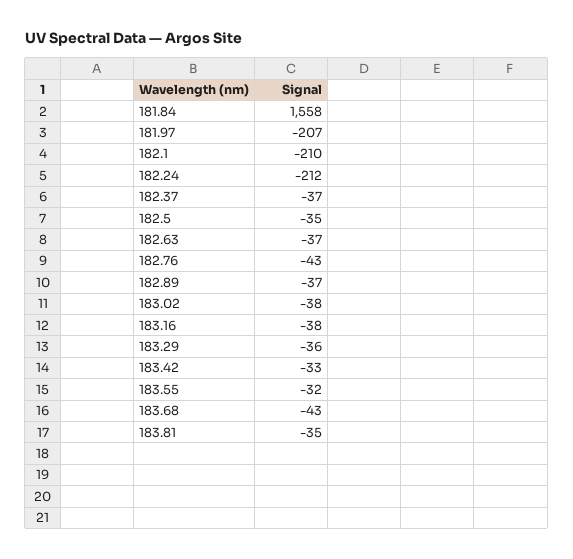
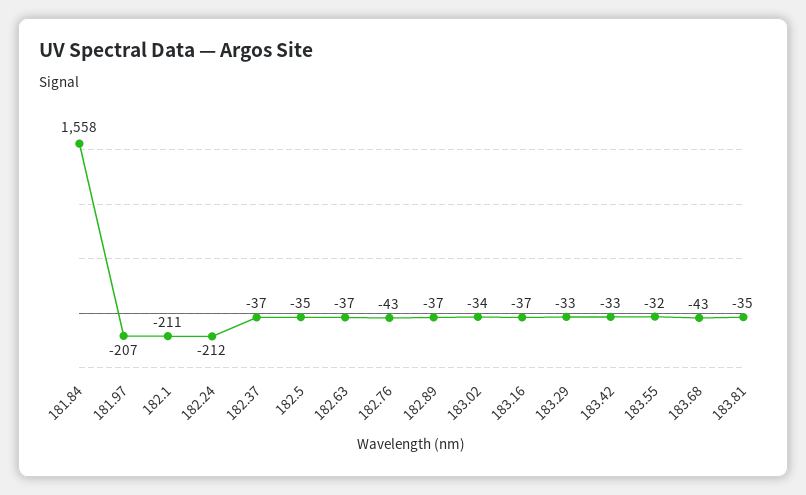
  {
    "181.84": 1558,
    "181.97": -207,
-   "182.1": -210,
+   "182.1": -211,
    "182.24": -212,
    "182.37": -37,
    "182.5": -35,
    "182.63": -37,
    "182.76": -43,
    "182.89": -37,
-   "183.02": -38,
+   "183.02": -34,
-   "183.16": -38,
+   "183.16": -37,
-   "183.29": -36,
+   "183.29": -33,
    "183.42": -33,
    "183.55": -32,
    "183.68": -43,
    "183.81": -35
  }

